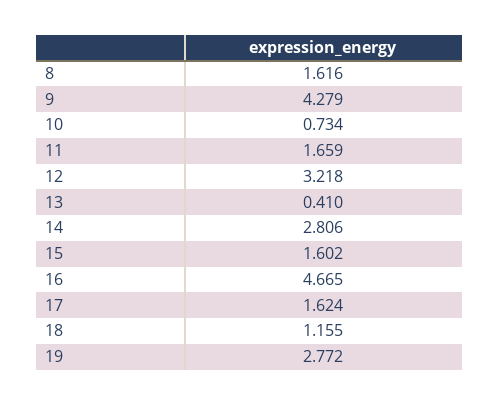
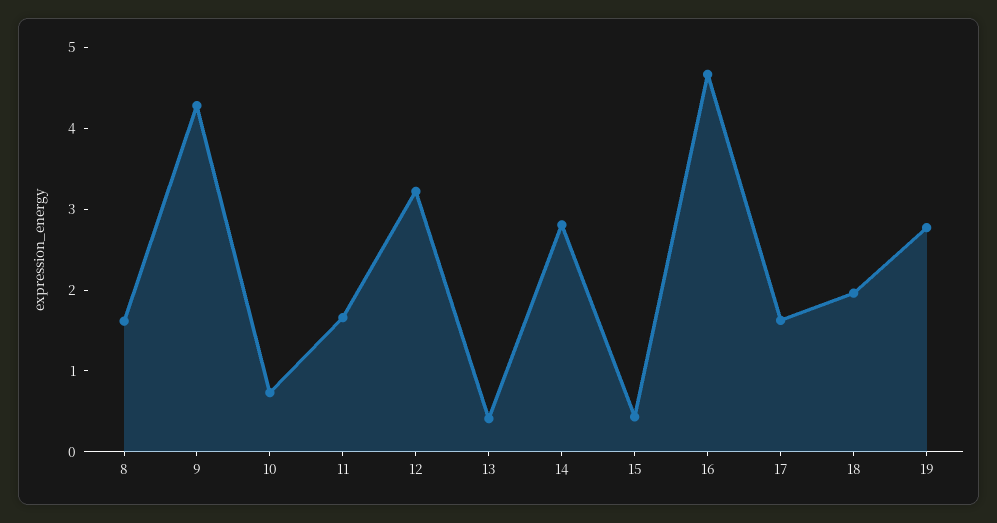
  {
    "8": 1.616,
    "9": 4.279,
    "10": 0.734,
    "11": 1.659,
    "12": 3.218,
    "13": 0.41,
    "14": 2.806,
-   "15": 1.602,
+   "15": 0.4,
    "16": 4.665,
    "17": 1.624,
-   "18": 1.155,
+   "18": 2,
    "19": 2.772
  }

